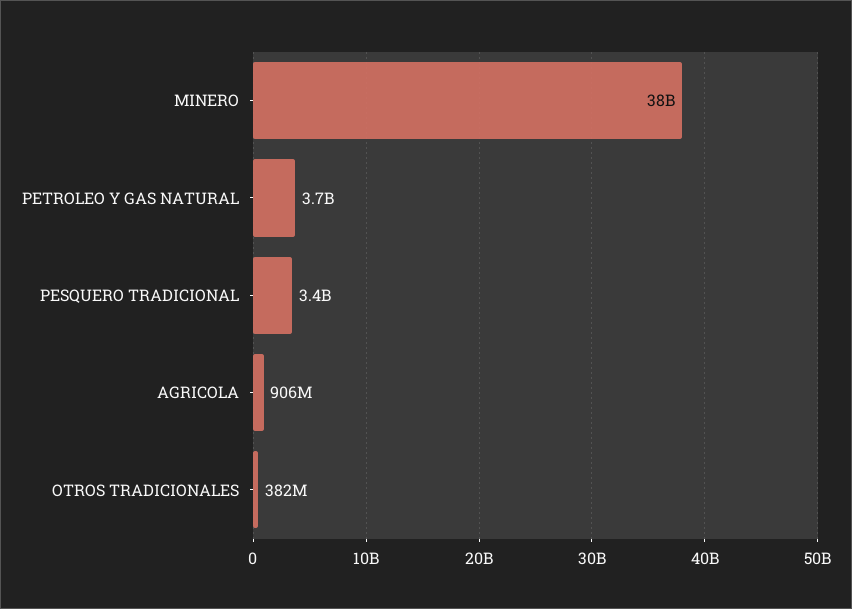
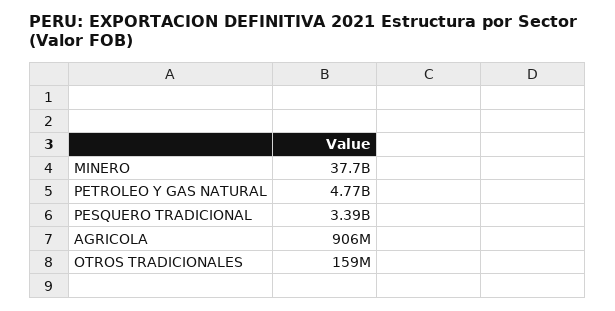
  {
    "MINERO": 37700000000,
-   "PETROLEO Y GAS NATURAL": 3700000000,
+   "PETROLEO Y GAS NATURAL": 4770000000,
    "PESQUERO TRADICIONAL": 3390000000,
    "AGRICOLA": 906000000,
-   "OTROS TRADICIONALES": 382000000
+   "OTROS TRADICIONALES": 159000000
  }

